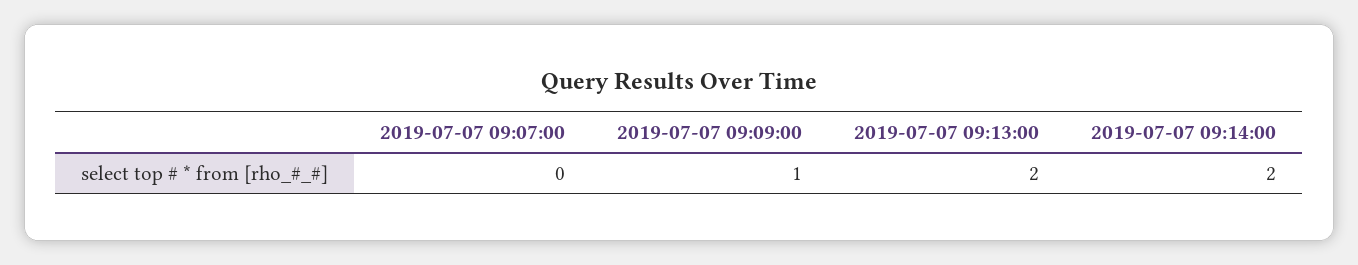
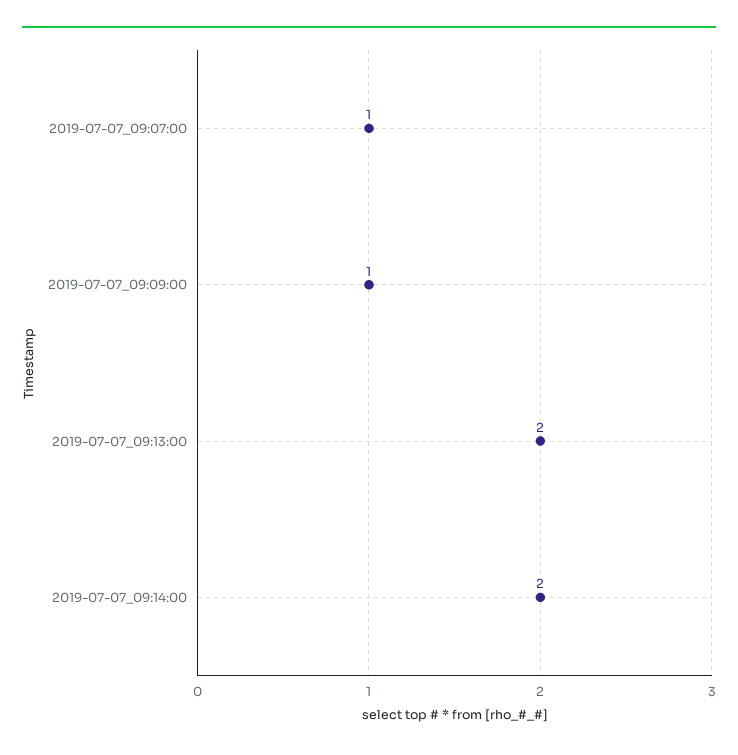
  {
-   "2019-07-07 09:07:00": 0,
+   "2019-07-07 09:07:00": 1,
    "2019-07-07 09:09:00": 1,
    "2019-07-07 09:13:00": 2,
    "2019-07-07 09:14:00": 2
  }

